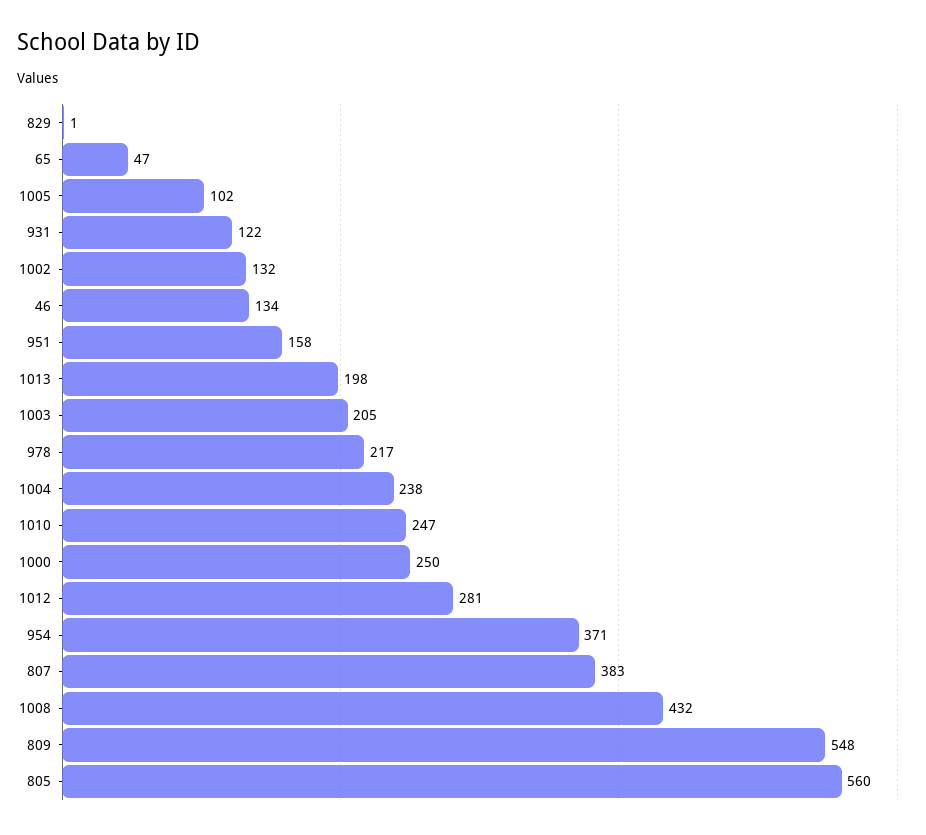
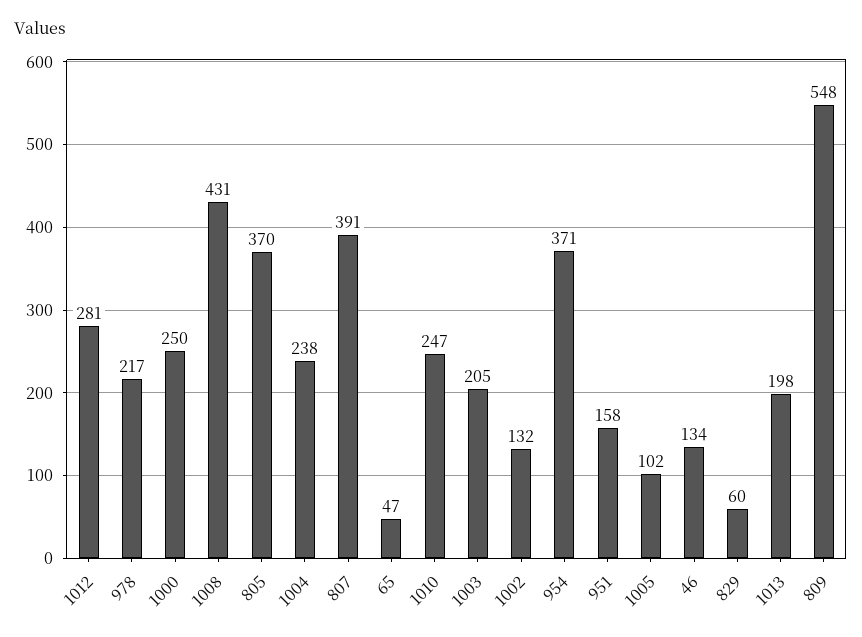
  {
-   "829": 1,
+   "829": 60,
    "65": 47,
    "1005": 102,
-   "931": 122,
    "1002": 132,
    "46": 134,
    "951": 158,
    "1013": 198,
    "1003": 205,
    "978": 217,
    "1004": 238,
    "1010": 247,
    "1000": 250,
    "1012": 281,
    "954": 371,
-   "807": 383,
+   "807": 391,
-   "1008": 432,
+   "1008": 431,
    "809": 548,
-   "805": 560
+   "805": 370
  }

